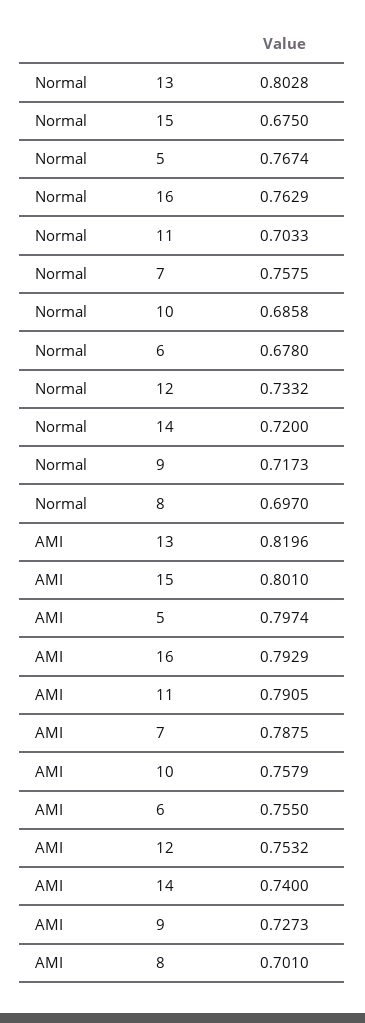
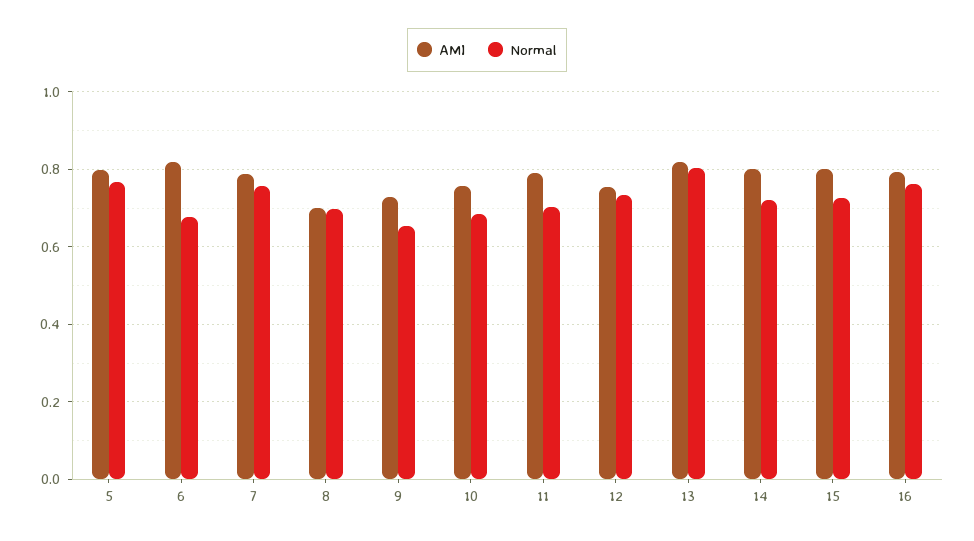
  {
    "Normal": {
      "13": 0.8028,
-     "15": 0.675,
+     "15": 0.72,
      "5": 0.7674,
      "16": 0.7629,
      "11": 0.7033,
      "7": 0.7575,
      "10": 0.6858,
      "6": 0.678,
      "12": 0.7332,
      "14": 0.72,
-     "9": 0.7173,
+     "9": 0.66,
      "8": 0.697
    },
    "AMI": {
      "13": 0.8196,
      "15": 0.801,
      "5": 0.7974,
      "16": 0.7929,
      "11": 0.7905,
      "7": 0.7875,
      "10": 0.7579,
-     "6": 0.755,
+     "6": 0.82,
      "12": 0.7532,
-     "14": 0.74,
+     "14": 0.8,
      "9": 0.7273,
      "8": 0.701
    }
  }

